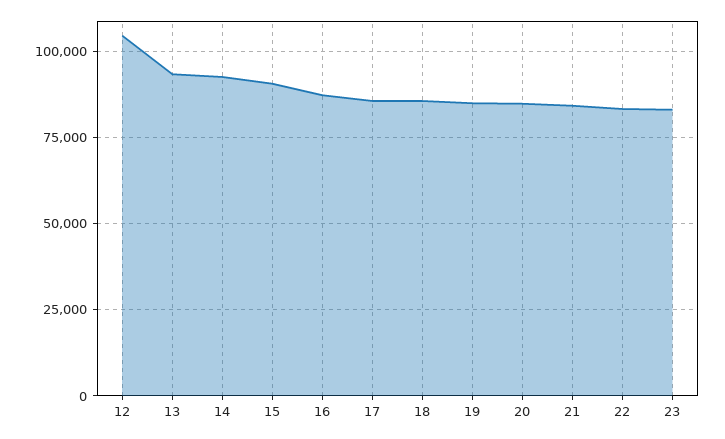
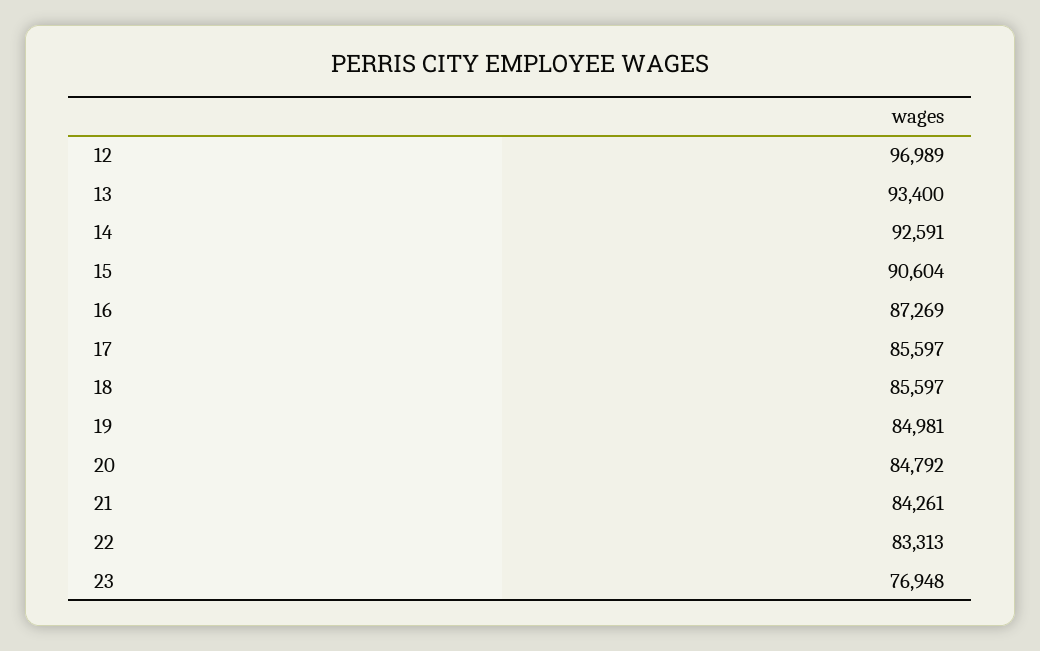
  {
-   "12": 105000,
+   "12": 96989,
    "13": 93400,
    "14": 92591,
    "15": 90604,
    "16": 87269,
    "17": 85597,
    "18": 85597,
    "19": 84981,
    "20": 84792,
    "21": 84261,
    "22": 83313,
-   "23": 82500
+   "23": 76948
  }

